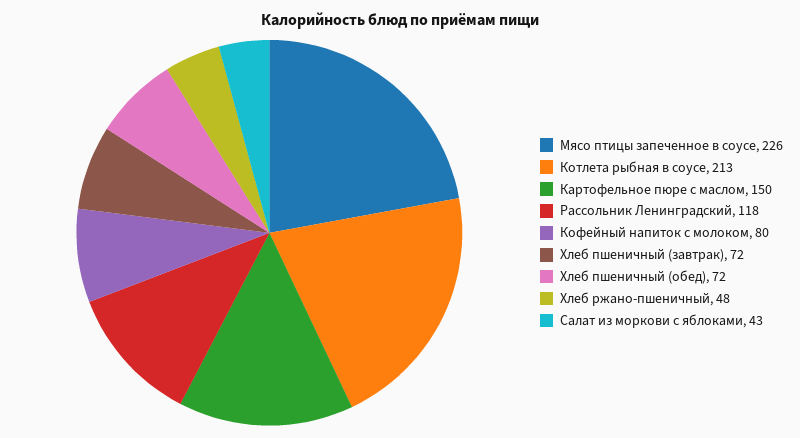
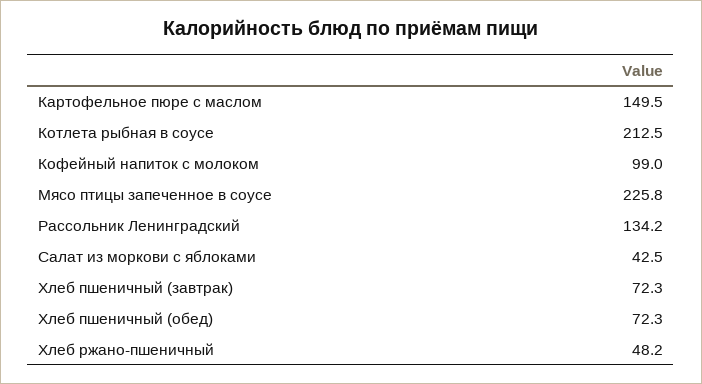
  {
    "Мясо птицы запеченное в соусе": 225.8,
    "Котлета рыбная в соусе": 212.5,
    "Картофельное пюре с маслом": 149.5,
-   "Рассольник Ленинградский": 118,
+   "Рассольник Ленинградский": 134.2,
-   "Кофейный напиток с молоком": 80,
+   "Кофейный напиток с молоком": 99,
    "Хлеб пшеничный (завтрак)": 72.3,
    "Хлеб пшеничный (обед)": 72.3,
    "Хлеб ржано-пшеничный": 48.2,
    "Салат из моркови с яблоками": 42.5
  }

